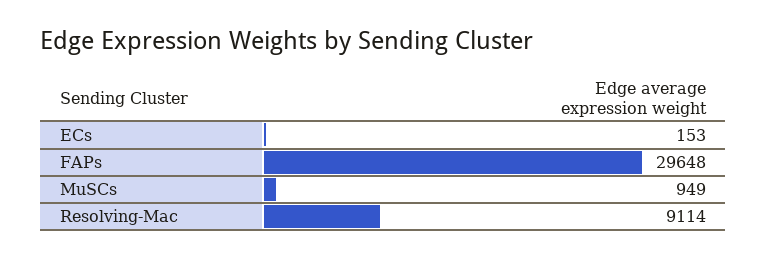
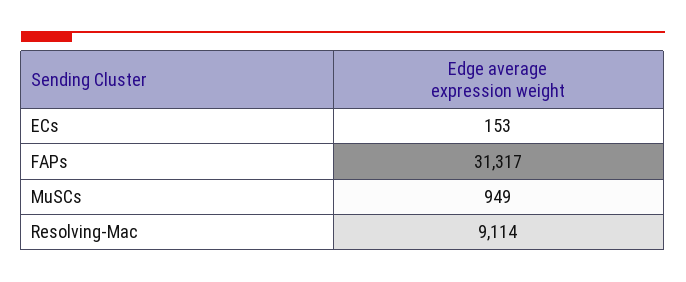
  {
    "ECs": 153,
-   "FAPs": 29648,
+   "FAPs": 31317,
    "MuSCs": 949,
    "Resolving-Mac": 9114
  }

